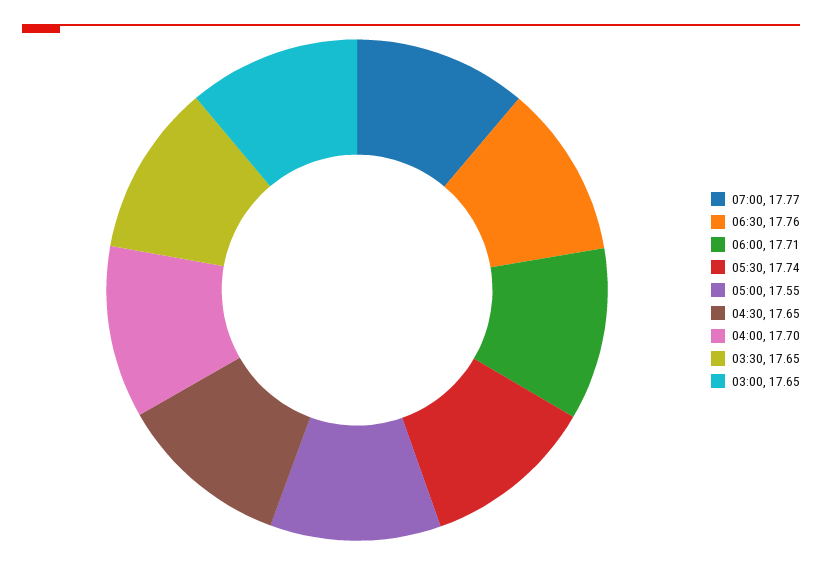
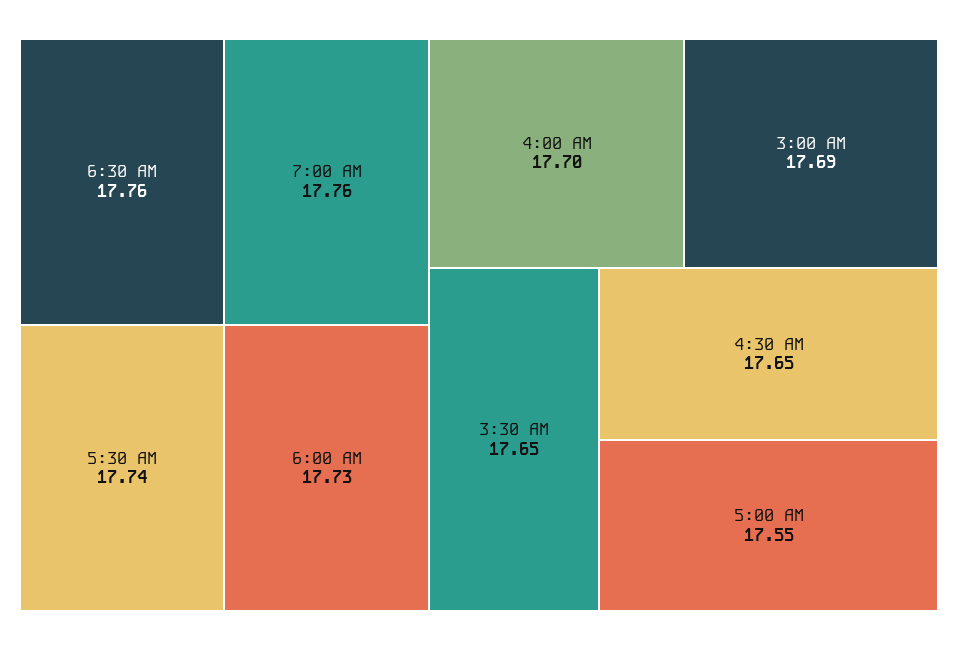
  {
-   "07:00": 17.77,
+   "07:00": 17.76,
    "06:30": 17.76,
-   "06:00": 17.71,
+   "06:00": 17.73,
    "05:30": 17.74,
    "05:00": 17.55,
    "04:30": 17.65,
    "04:00": 17.7,
    "03:30": 17.65,
-   "03:00": 17.65
+   "03:00": 17.69
  }

